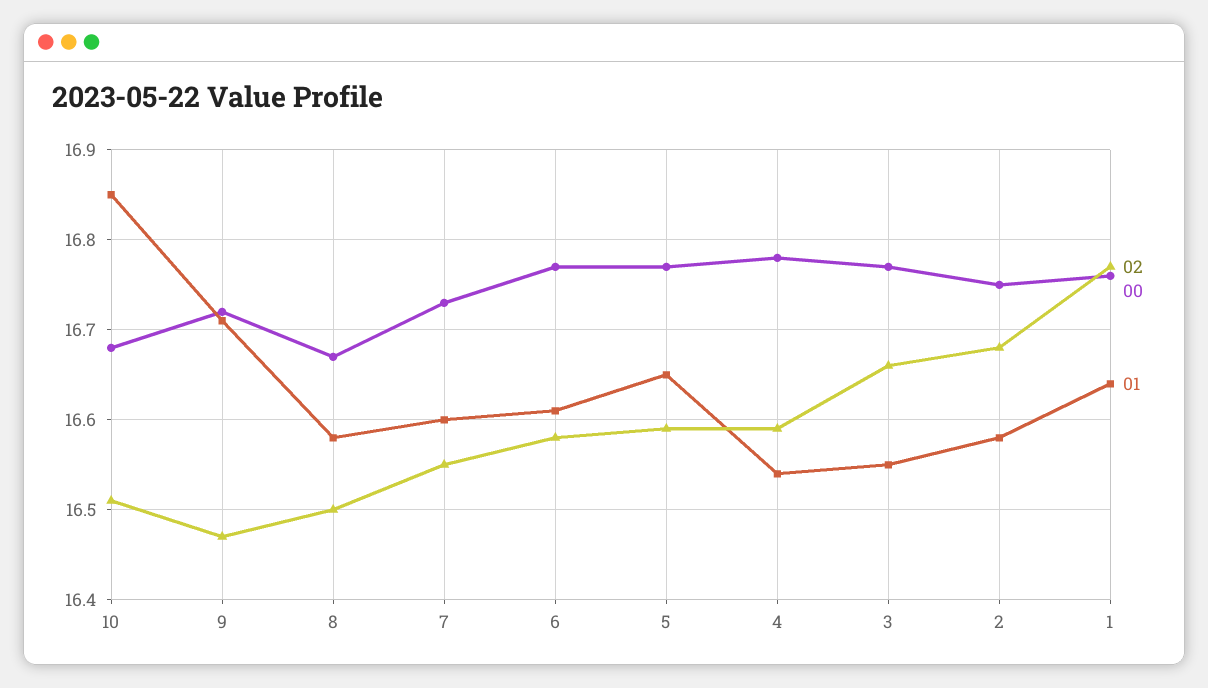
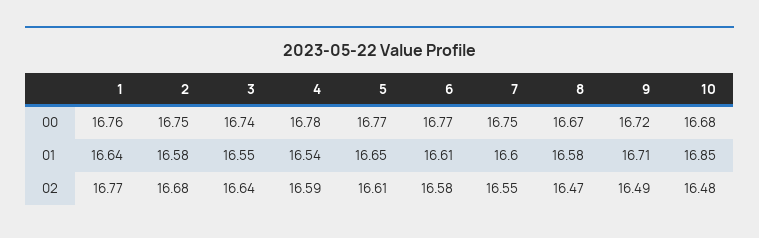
  {
    "02": {
-     "10": 16.51,
+     "10": 16.48,
-     "9": 16.47,
+     "9": 16.49,
-     "8": 16.5,
+     "8": 16.47,
      "7": 16.55,
      "6": 16.58,
-     "5": 16.59,
+     "5": 16.61,
      "4": 16.59,
-     "3": 16.66,
+     "3": 16.64,
      "2": 16.68,
      "1": 16.77
    },
    "00": {
      "10": 16.68,
      "9": 16.72,
      "8": 16.67,
-     "7": 16.73,
+     "7": 16.75,
      "6": 16.77,
      "5": 16.77,
      "4": 16.78,
-     "3": 16.77,
+     "3": 16.74,
      "2": 16.75,
      "1": 16.76
    },
    "01": {
      "10": 16.85,
      "9": 16.71,
      "8": 16.58,
      "7": 16.6,
      "6": 16.61,
      "5": 16.65,
      "4": 16.54,
      "3": 16.55,
      "2": 16.58,
      "1": 16.64
    }
  }

